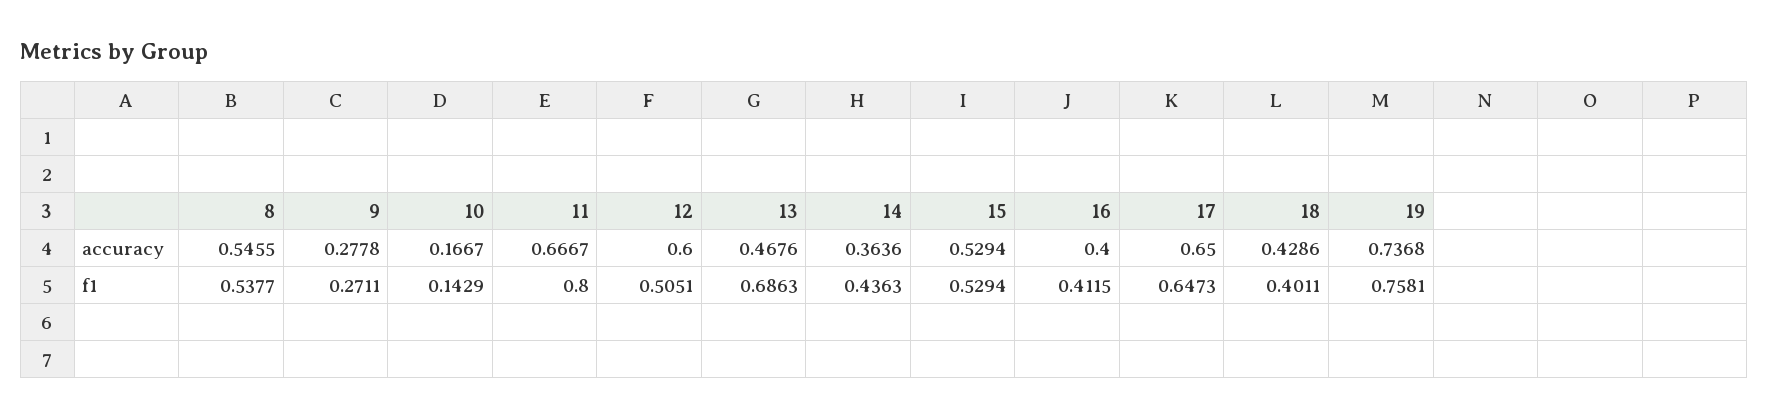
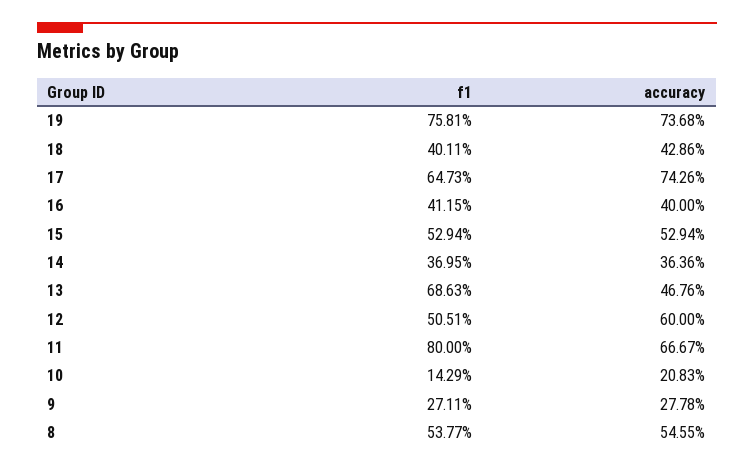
  {
    "8": {
      "accuracy": 0.5455,
      "f1": 0.5377
    },
    "9": {
      "accuracy": 0.2778,
      "f1": 0.2711
    },
    "10": {
-     "accuracy": 0.1667,
+     "accuracy": 0.2083,
      "f1": 0.1429
    },
    "11": {
      "accuracy": 0.6667,
      "f1": 0.8
    },
    "12": {
      "accuracy": 0.6,
      "f1": 0.5051
    },
    "13": {
      "accuracy": 0.4676,
      "f1": 0.6863
    },
    "14": {
      "accuracy": 0.3636,
-     "f1": 0.4363
+     "f1": 0.3695
    },
    "15": {
      "accuracy": 0.5294,
      "f1": 0.5294
    },
    "16": {
      "accuracy": 0.4,
      "f1": 0.4115
    },
    "17": {
-     "accuracy": 0.65,
+     "accuracy": 0.7426,
      "f1": 0.6473
    },
    "18": {
      "accuracy": 0.4286,
      "f1": 0.4011
    },
    "19": {
      "accuracy": 0.7368,
      "f1": 0.7581
    }
  }

